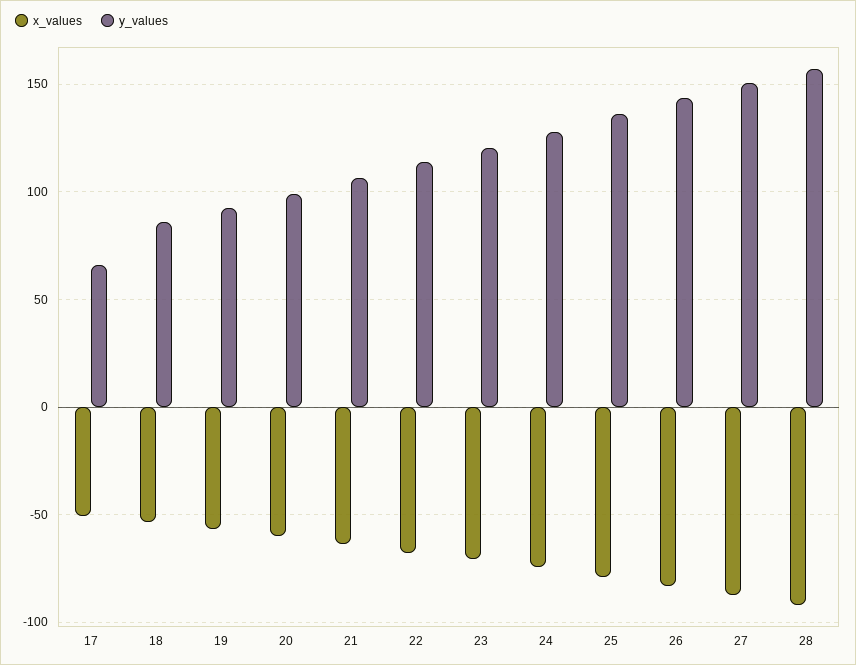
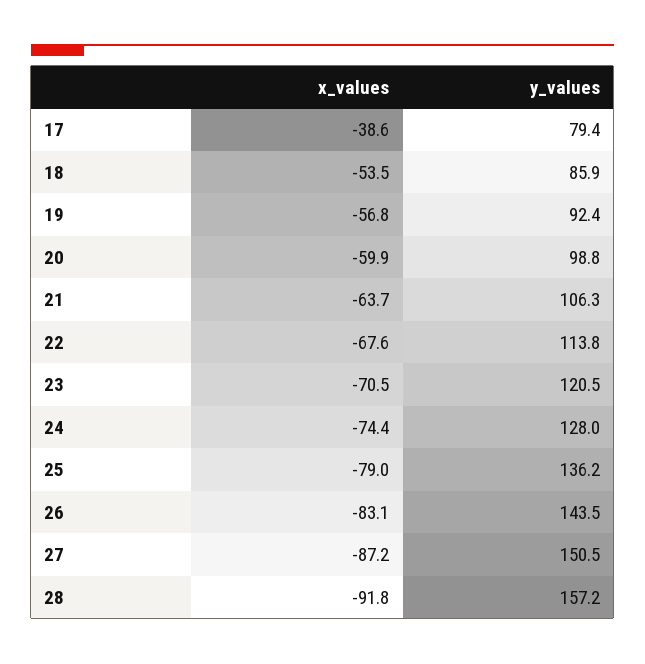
  {
    "x_values": {
-     "17": -50,
+     "17": -38.6,
      "18": -53.5,
      "19": -56.8,
      "20": -59.9,
      "21": -63.7,
      "22": -67.6,
      "23": -70.5,
      "24": -74.4,
      "25": -79,
      "26": -83.1,
      "27": -87.2,
      "28": -91.8
    },
    "y_values": {
-     "17": 65,
+     "17": 79.4,
      "18": 85.9,
      "19": 92.4,
      "20": 98.8,
      "21": 106.3,
      "22": 113.8,
      "23": 120.5,
      "24": 128,
      "25": 136.2,
      "26": 143.5,
      "27": 150.5,
      "28": 157.2
    }
  }

